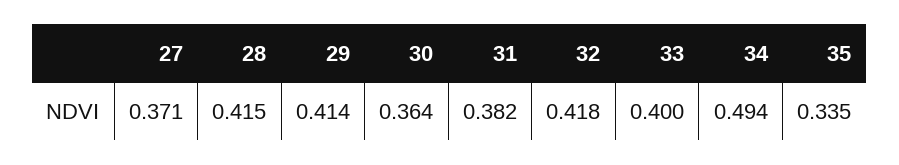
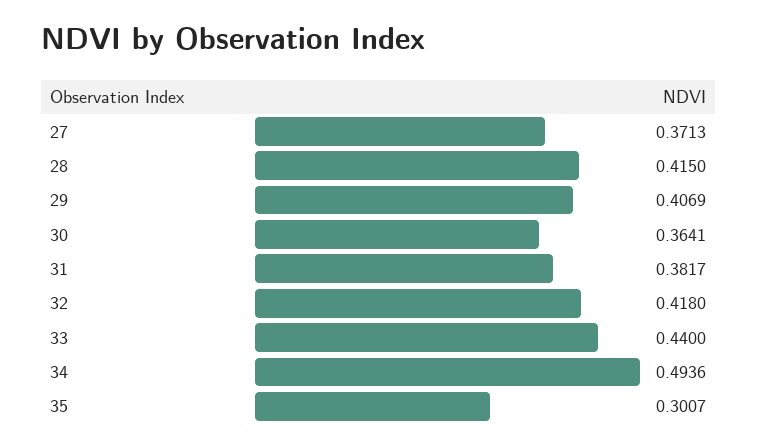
  {
    "27": 0.3713,
    "28": 0.415,
-   "29": 0.414,
+   "29": 0.4069,
    "30": 0.3641,
    "31": 0.3817,
    "32": 0.418,
-   "33": 0.4,
+   "33": 0.44,
    "34": 0.4936,
-   "35": 0.335
+   "35": 0.3007
  }

